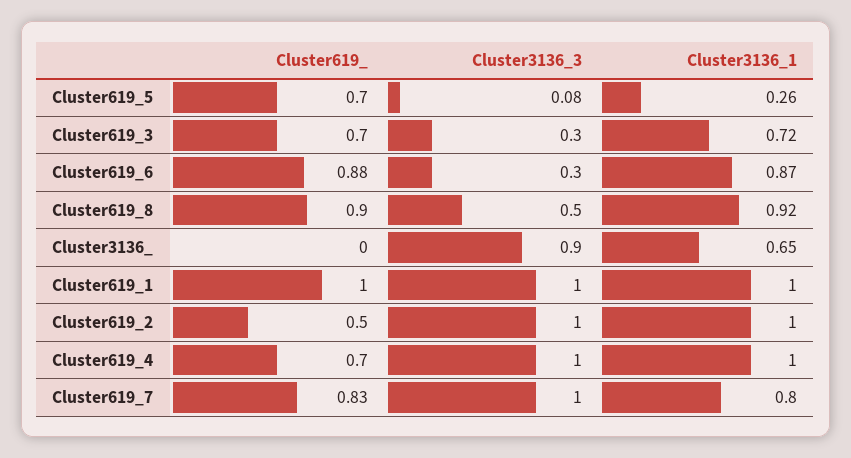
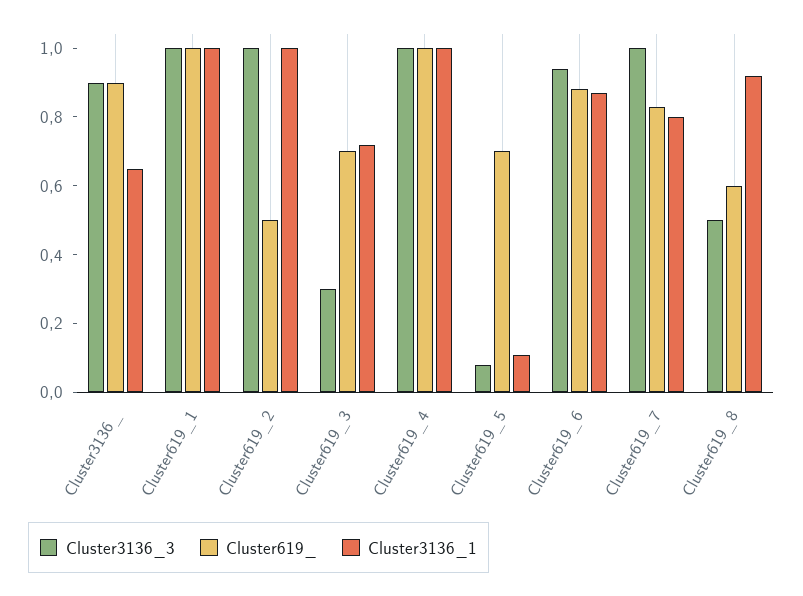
  {
    "Cluster619_": {
      "Cluster619_5": 0.7,
      "Cluster619_3": 0.7,
      "Cluster619_6": 0.88,
-     "Cluster619_8": 0.9,
+     "Cluster619_8": 0.6,
-     "Cluster3136_": 0,
+     "Cluster3136_": 0.9,
      "Cluster619_1": 1,
      "Cluster619_2": 0.5,
-     "Cluster619_4": 0.7,
+     "Cluster619_4": 1,
      "Cluster619_7": 0.83
    },
    "Cluster3136_3": {
      "Cluster619_5": 0.08,
      "Cluster619_3": 0.3,
-     "Cluster619_6": 0.3,
+     "Cluster619_6": 0.95,
      "Cluster619_8": 0.5,
      "Cluster3136_": 0.9,
      "Cluster619_1": 1,
      "Cluster619_2": 1,
      "Cluster619_4": 1,
      "Cluster619_7": 1
    },
    "Cluster3136_1": {
-     "Cluster619_5": 0.26,
+     "Cluster619_5": 0.1,
      "Cluster619_3": 0.72,
      "Cluster619_6": 0.87,
      "Cluster619_8": 0.92,
      "Cluster3136_": 0.65,
      "Cluster619_1": 1,
      "Cluster619_2": 1,
      "Cluster619_4": 1,
      "Cluster619_7": 0.8
    }
  }

